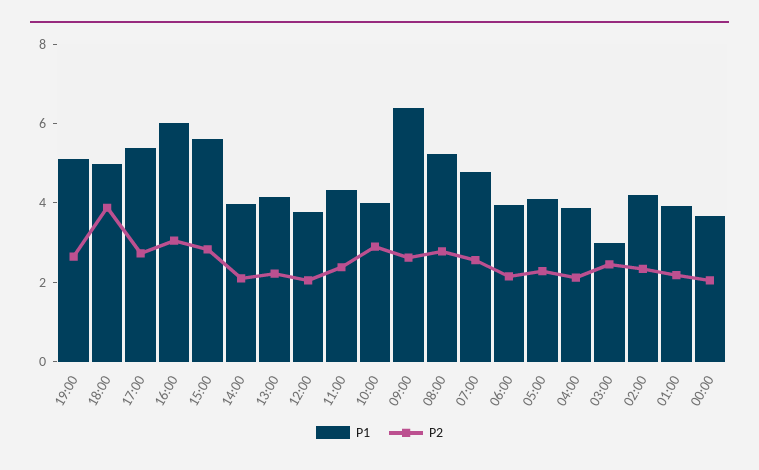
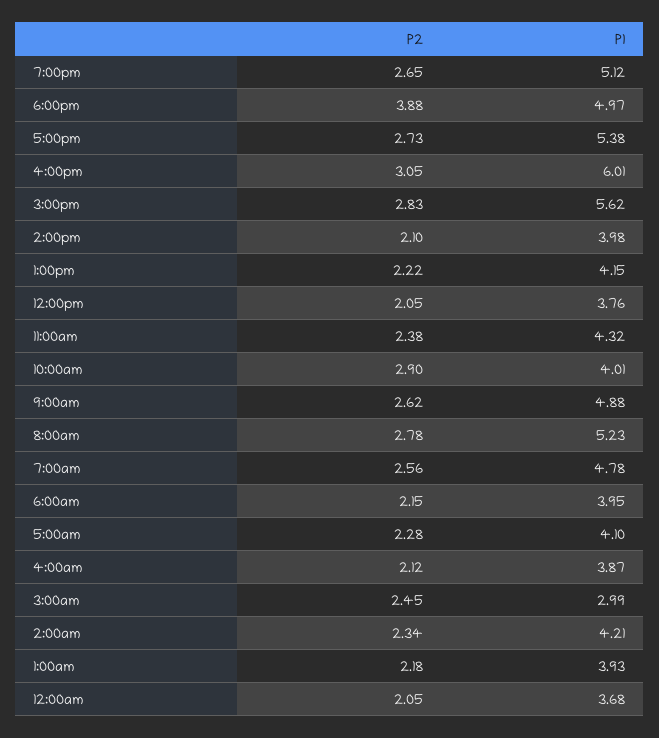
  {
    "P1": {
      "19:00": 5.12,
      "18:00": 4.97,
      "17:00": 5.38,
      "16:00": 6.01,
      "15:00": 5.62,
      "14:00": 3.98,
      "13:00": 4.15,
      "12:00": 3.76,
      "11:00": 4.32,
      "10:00": 4.01,
-     "09:00": 6.5,
+     "09:00": 4.88,
      "08:00": 5.23,
      "07:00": 4.78,
      "06:00": 3.95,
      "05:00": 4.1,
      "04:00": 3.87,
      "03:00": 2.99,
      "02:00": 4.21,
      "01:00": 3.93,
      "00:00": 3.68
    },
    "P2": {
      "19:00": 2.65,
      "18:00": 3.88,
      "17:00": 2.73,
      "16:00": 3.05,
      "15:00": 2.83,
      "14:00": 2.1,
      "13:00": 2.22,
      "12:00": 2.05,
      "11:00": 2.38,
      "10:00": 2.9,
      "09:00": 2.62,
      "08:00": 2.78,
      "07:00": 2.56,
      "06:00": 2.15,
      "05:00": 2.28,
      "04:00": 2.12,
      "03:00": 2.45,
      "02:00": 2.34,
      "01:00": 2.18,
      "00:00": 2.05
    }
  }

